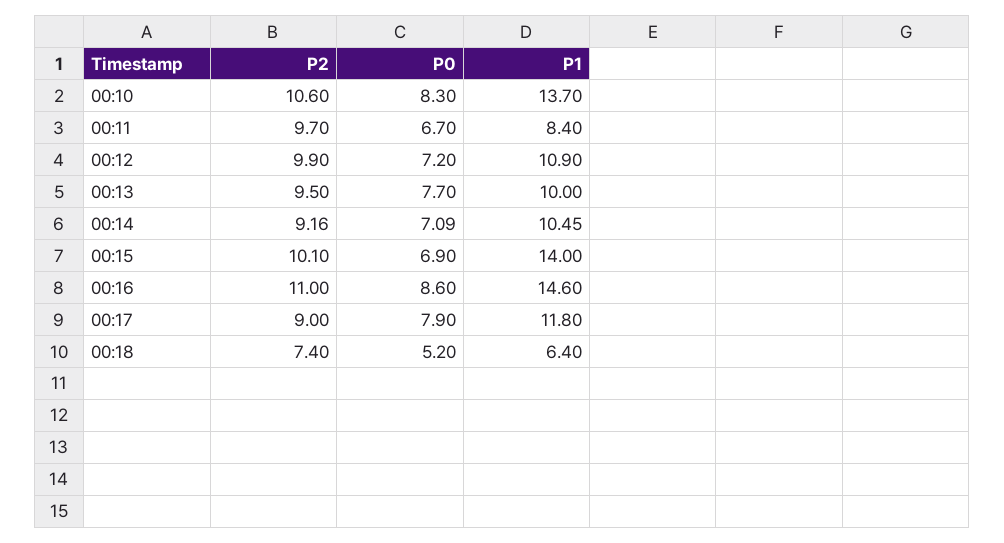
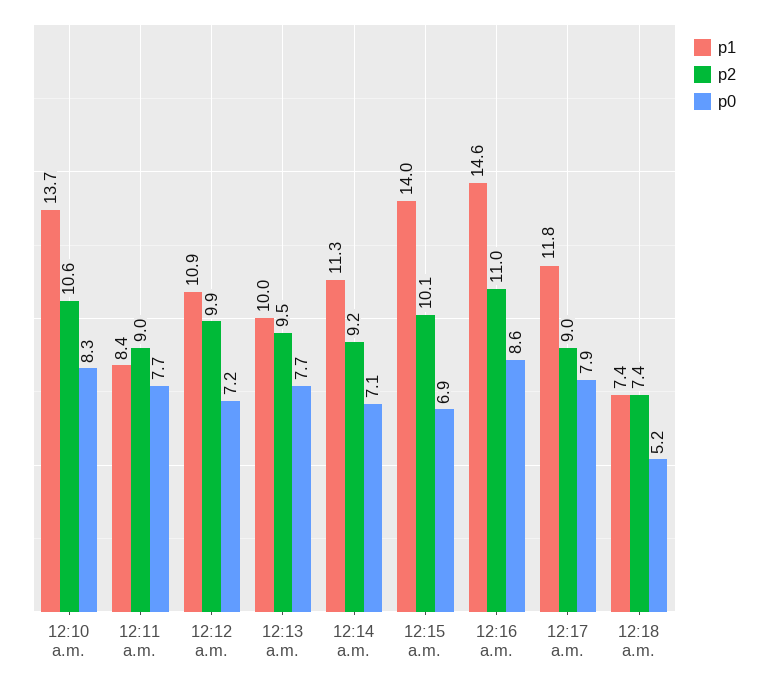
  {
    "P2": {
      "00:10": 10.6,
-     "00:11": 9.7,
+     "00:11": 9,
      "00:12": 9.9,
      "00:13": 9.5,
      "00:14": 9.16,
      "00:15": 10.1,
      "00:16": 11,
      "00:17": 9,
      "00:18": 7.4
    },
    "P0": {
      "00:10": 8.3,
-     "00:11": 6.7,
+     "00:11": 7.7,
      "00:12": 7.2,
      "00:13": 7.7,
      "00:14": 7.09,
      "00:15": 6.9,
      "00:16": 8.6,
      "00:17": 7.9,
      "00:18": 5.2
    },
    "P1": {
      "00:10": 13.7,
      "00:11": 8.4,
      "00:12": 10.9,
      "00:13": 10,
-     "00:14": 10.45,
+     "00:14": 11.3,
      "00:15": 14,
      "00:16": 14.6,
      "00:17": 11.8,
-     "00:18": 6.4
+     "00:18": 7.4
    }
  }

